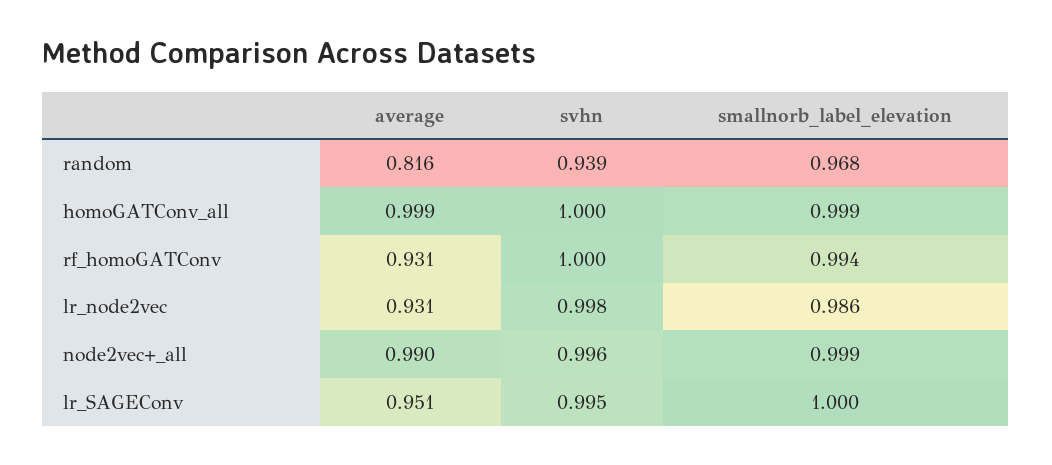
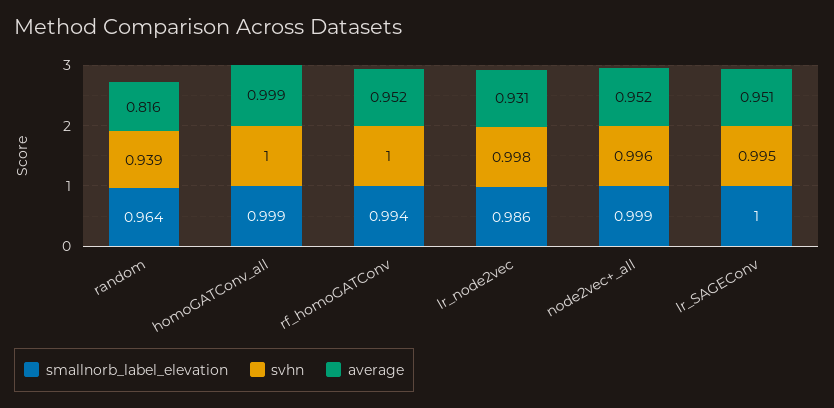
  {
    "average": {
      "random": 0.816,
      "homoGATConv_all": 0.999,
-     "rf_homoGATConv": 0.931,
+     "rf_homoGATConv": 0.952,
      "lr_node2vec": 0.931,
-     "node2vec+_all": 0.99,
+     "node2vec+_all": 0.952,
      "lr_SAGEConv": 0.951
    },
    "svhn": {
      "random": 0.939,
      "homoGATConv_all": 1,
      "rf_homoGATConv": 1,
      "lr_node2vec": 0.998,
      "node2vec+_all": 0.996,
      "lr_SAGEConv": 0.995
    },
    "smallnorb_label_elevation": {
-     "random": 0.968,
+     "random": 0.964,
      "homoGATConv_all": 0.999,
      "rf_homoGATConv": 0.994,
      "lr_node2vec": 0.986,
      "node2vec+_all": 0.999,
      "lr_SAGEConv": 1
    }
  }

